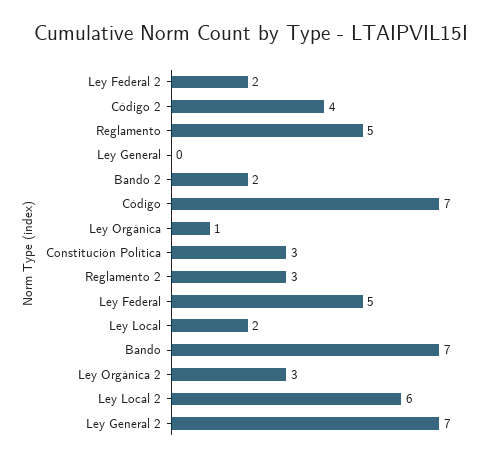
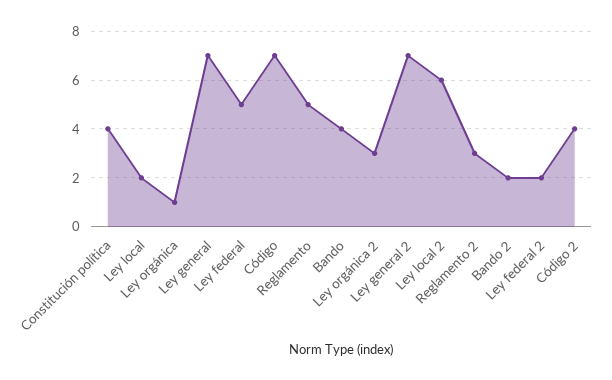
  {
    "Ley Federal 2": 2,
    "Código 2": 4,
    "Reglamento": 5,
-   "Ley General": 0,
+   "Ley General": 7,
    "Bando 2": 2,
    "Código": 7,
    "Ley Orgánica": 1,
-   "Constitución Política": 3,
+   "Constitución Política": 4,
    "Reglamento 2": 3,
    "Ley Federal": 5,
    "Ley Local": 2,
-   "Bando": 7,
+   "Bando": 4,
    "Ley Orgánica 2": 3,
    "Ley Local 2": 6,
    "Ley General 2": 7
  }

